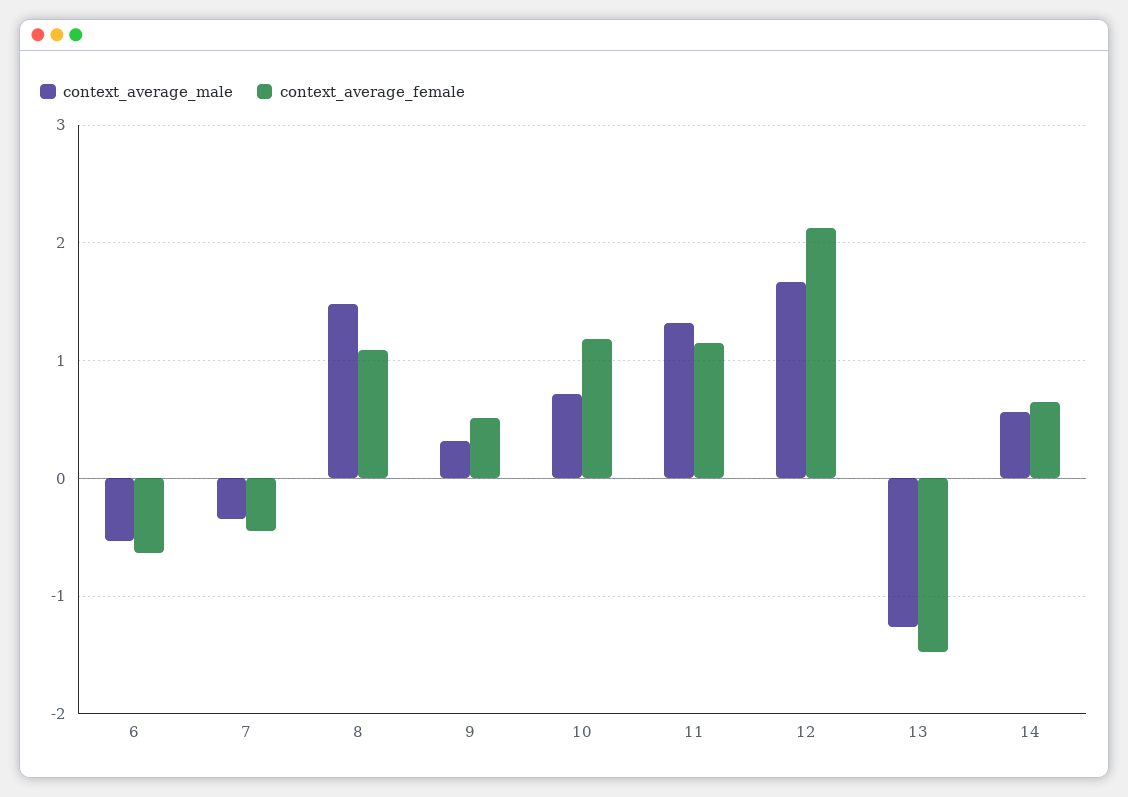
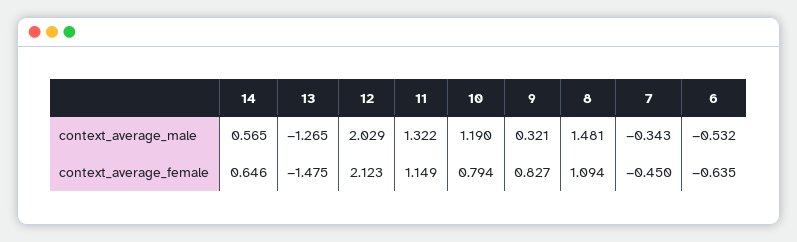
  {
    "context_average_male": {
      "6": -0.532,
      "7": -0.343,
      "8": 1.481,
      "9": 0.321,
-     "10": 0.7,
+     "10": 1.19,
      "11": 1.322,
-     "12": 1.7,
+     "12": 2.029,
      "13": -1.265,
      "14": 0.565
    },
    "context_average_female": {
      "6": -0.635,
      "7": -0.45,
      "8": 1.094,
-     "9": 0.5,
+     "9": 0.827,
-     "10": 1.2,
+     "10": 0.794,
      "11": 1.149,
      "12": 2.123,
      "13": -1.475,
      "14": 0.646
    }
  }

